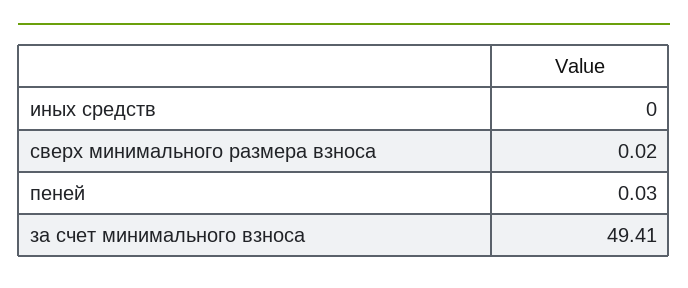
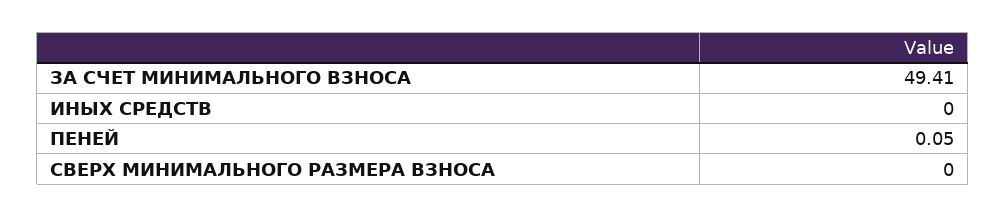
  {
    "иных средств": 0,
-   "сверх минимального размера взноса": 0.02,
+   "сверх минимального размера взноса": 0,
-   "пеней": 0.03,
+   "пеней": 0.05,
    "за счет минимального взноса": 49.41
  }

